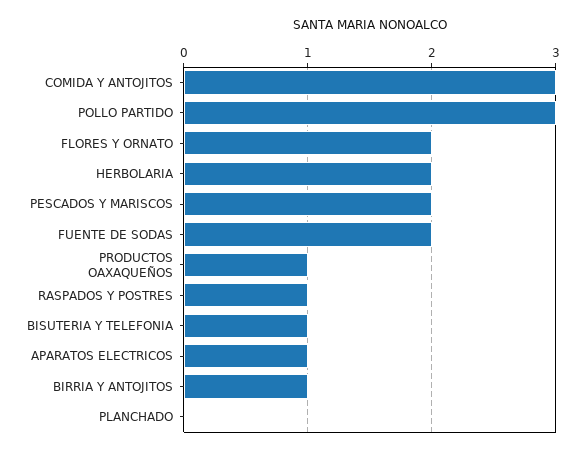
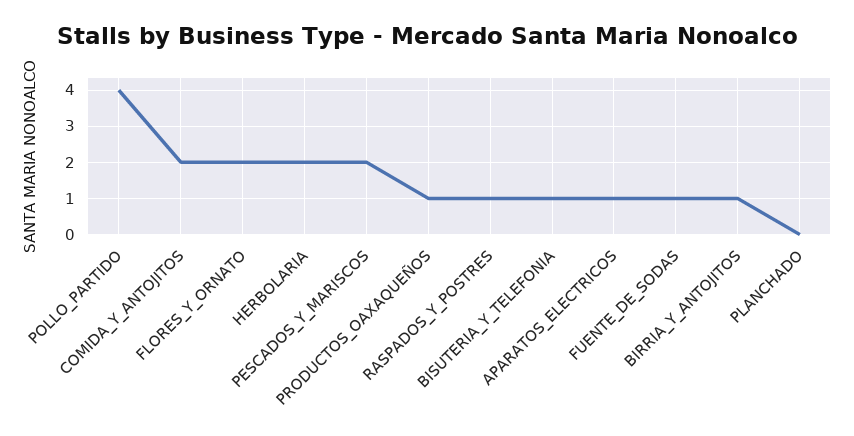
  {
-   "COMIDA Y ANTOJITOS": 3,
+   "COMIDA Y ANTOJITOS": 2,
-   "POLLO PARTIDO": 3,
+   "POLLO PARTIDO": 4,
    "FLORES Y ORNATO": 2,
    "HERBOLARIA": 2,
    "PESCADOS Y MARISCOS": 2,
-   "FUENTE DE SODAS": 2,
+   "FUENTE DE SODAS": 1,
    "PRODUCTOS OAXAQUEÑOS": 1,
    "RASPADOS Y POSTRES": 1,
    "BISUTERIA Y TELEFONIA": 1,
    "APARATOS ELECTRICOS": 1,
    "BIRRIA Y ANTOJITOS": 1,
    "PLANCHADO": 0
  }

